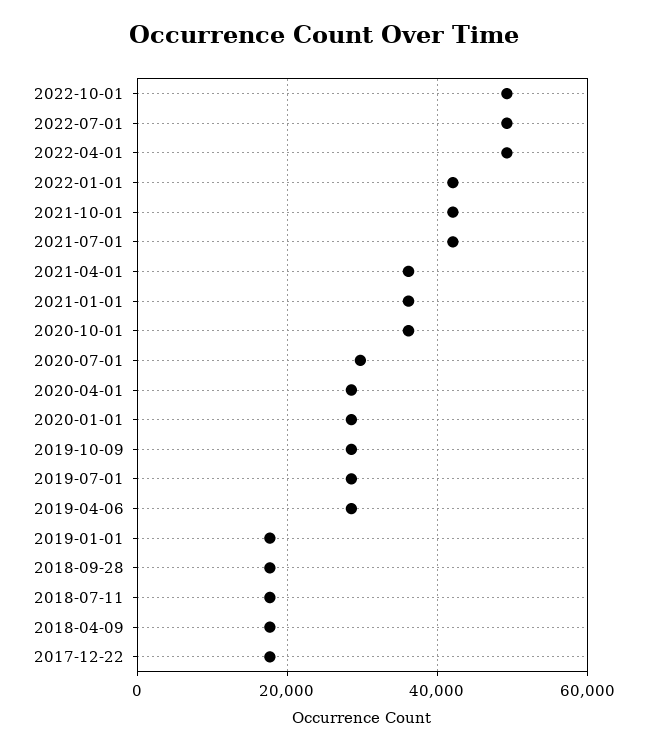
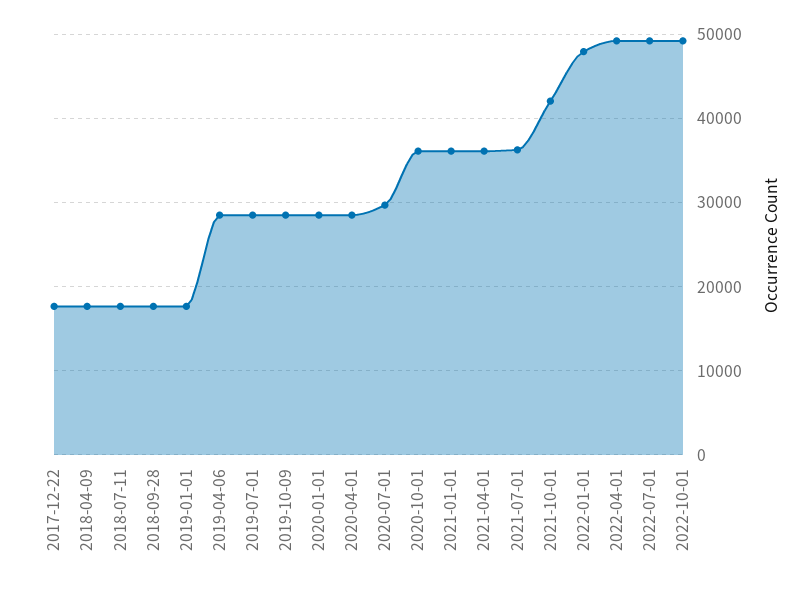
  {
    "2022-10-01": 49000,
    "2022-07-01": 49000,
    "2022-04-01": 49000,
-   "2022-01-01": 42000,
+   "2022-01-01": 48000,
    "2021-10-01": 42000,
-   "2021-07-01": 42000,
+   "2021-07-01": 36000,
    "2021-04-01": 36000,
    "2021-01-01": 36000,
    "2020-10-01": 36000,
    "2020-07-01": 30000,
    "2020-04-01": 29000,
    "2020-01-01": 29000,
    "2019-10-09": 29000,
    "2019-07-01": 29000,
    "2019-04-06": 29000,
    "2019-01-01": 18000,
    "2018-09-28": 18000,
    "2018-07-11": 18000,
    "2018-04-09": 18000,
    "2017-12-22": 18000
  }

